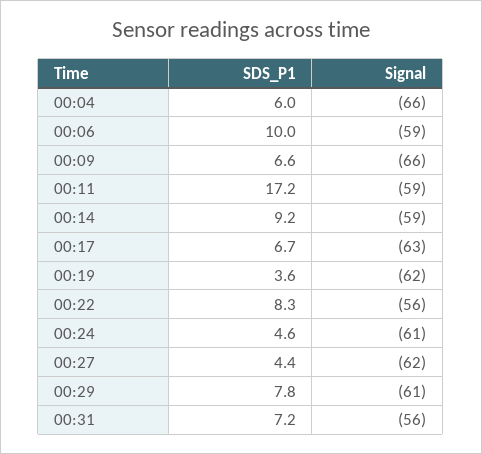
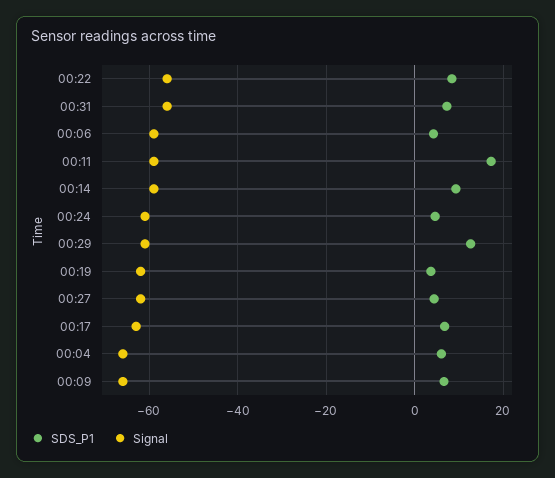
  {
    "SDS_P1": {
      "00:04": 6,
-     "00:06": 10,
+     "00:06": 4,
      "00:09": 6.6,
      "00:11": 17.2,
      "00:14": 9.2,
      "00:17": 6.7,
      "00:19": 3.6,
      "00:22": 8.3,
      "00:24": 4.6,
      "00:27": 4.4,
-     "00:29": 7.8,
+     "00:29": 12,
      "00:31": 7.2
    },
    "Signal": {
      "00:04": -66,
      "00:06": -59,
      "00:09": -66,
      "00:11": -59,
      "00:14": -59,
      "00:17": -63,
      "00:19": -62,
      "00:22": -56,
      "00:24": -61,
      "00:27": -62,
      "00:29": -61,
      "00:31": -56
    }
  }

